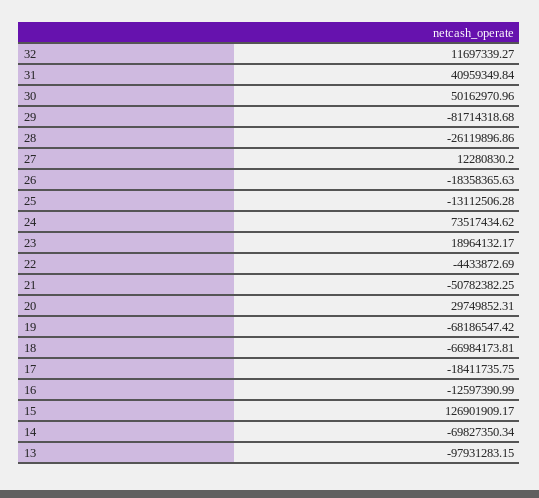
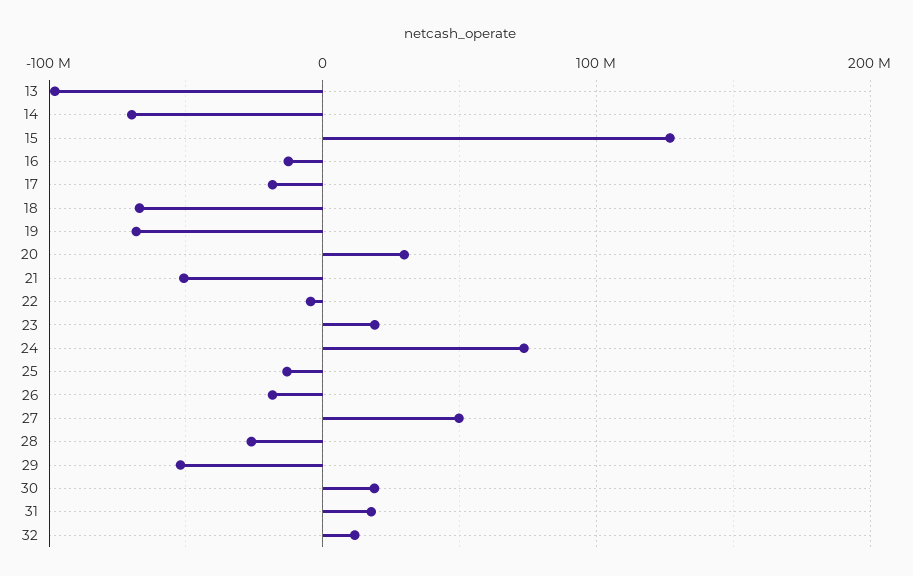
  {
    "32": 11697339.27,
-   "31": 40959349.84,
+   "31": 20000000,
-   "30": 50162970.96,
+   "30": 20000000,
-   "29": -81714318.68,
+   "29": -50000000,
    "28": -26119896.86,
-   "27": 12280830.2,
+   "27": 50000000,
    "26": -18358365.63,
    "25": -13112506.28,
    "24": 73517434.62,
    "23": 18964132.17,
    "22": -4433872.69,
    "21": -50782382.25,
    "20": 29749852.31,
    "19": -68186547.42,
    "18": -66984173.81,
    "17": -18411735.75,
    "16": -12597390.99,
    "15": 126901909.17,
    "14": -69827350.34,
    "13": -97931283.15
  }

